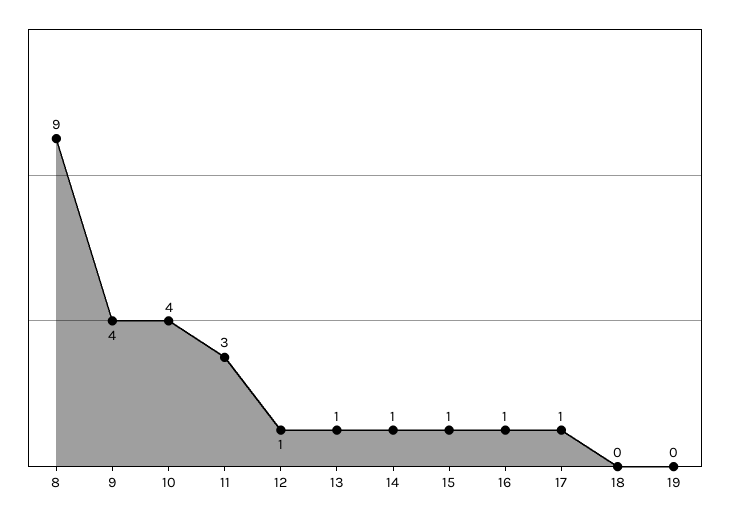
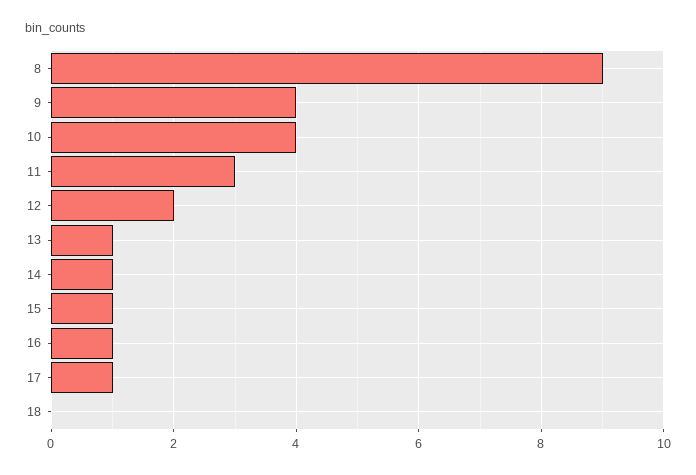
  {
    "8": 9,
    "9": 4,
    "10": 4,
    "11": 3,
-   "12": 1,
+   "12": 2,
    "13": 1,
    "14": 1,
    "15": 1,
    "16": 1,
    "17": 1,
-   "18": 0,
+   "18": 0
-   "19": 0
  }

